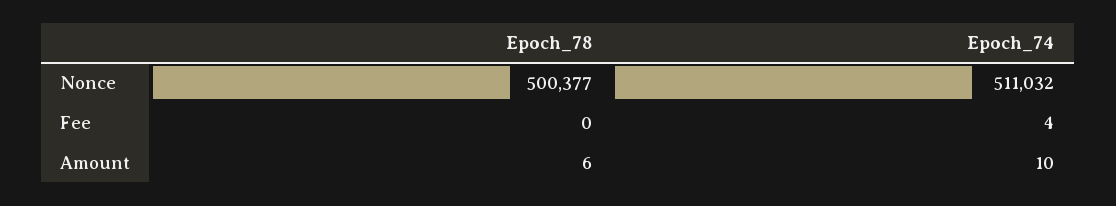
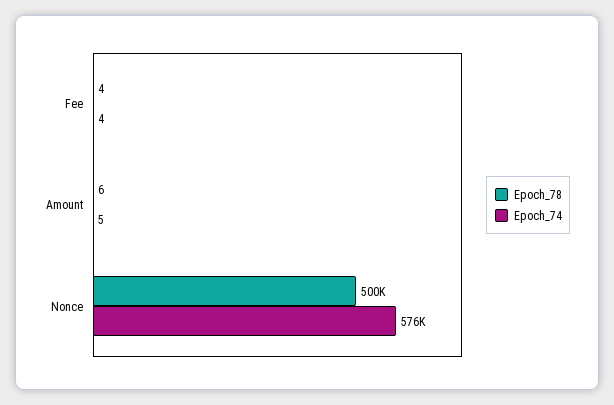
  {
    "Epoch_78": {
      "Nonce": 500377,
-     "Fee": 0,
+     "Fee": 4,
      "Amount": 6
    },
    "Epoch_74": {
-     "Nonce": 511032,
+     "Nonce": 576000,
      "Fee": 4,
-     "Amount": 10
+     "Amount": 5
    }
  }

